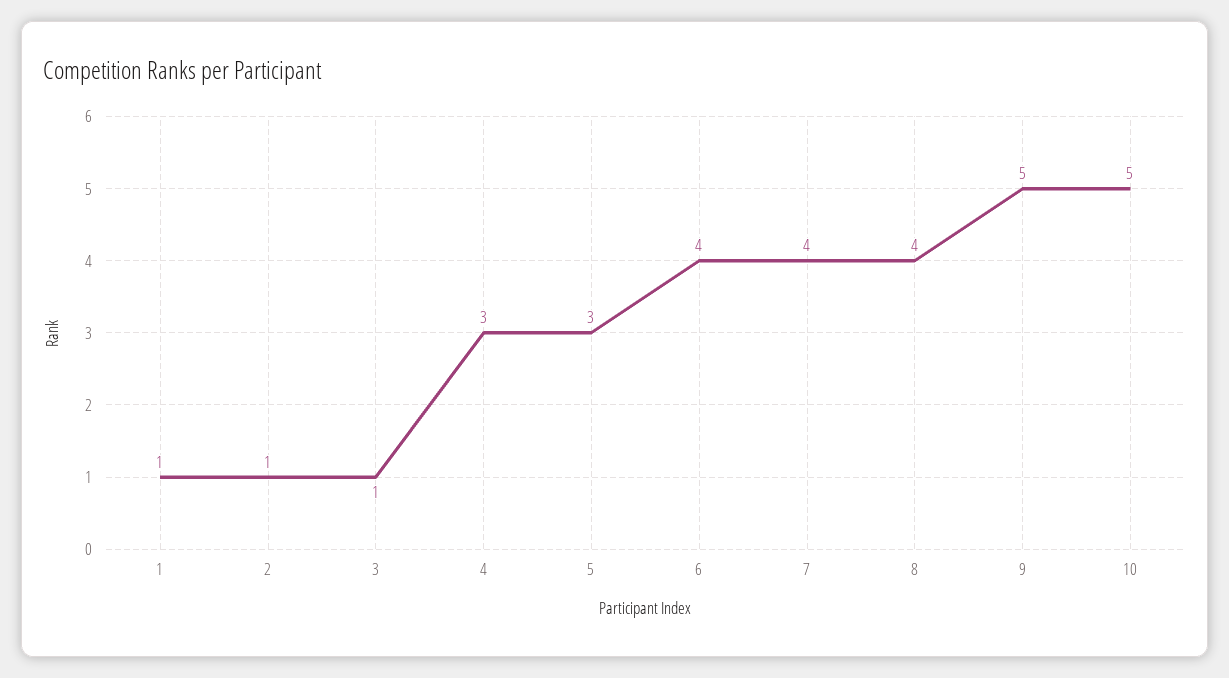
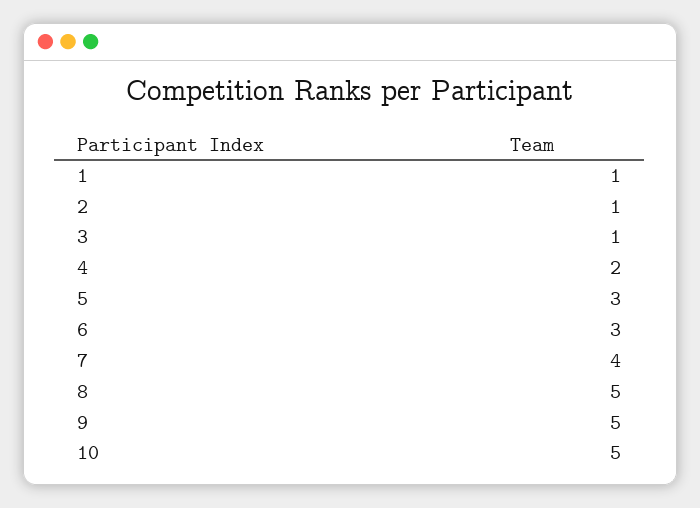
  {
    "1": 1,
    "2": 1,
    "3": 1,
-   "4": 3,
+   "4": 2,
    "5": 3,
-   "6": 4,
+   "6": 3,
    "7": 4,
-   "8": 4,
+   "8": 5,
    "9": 5,
    "10": 5
  }

